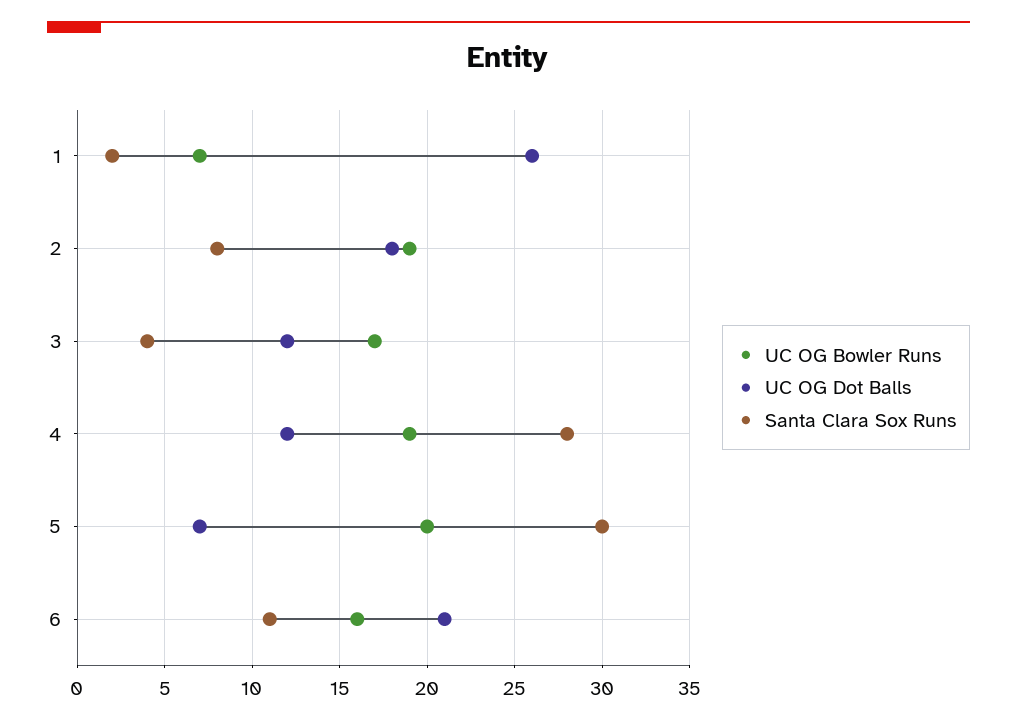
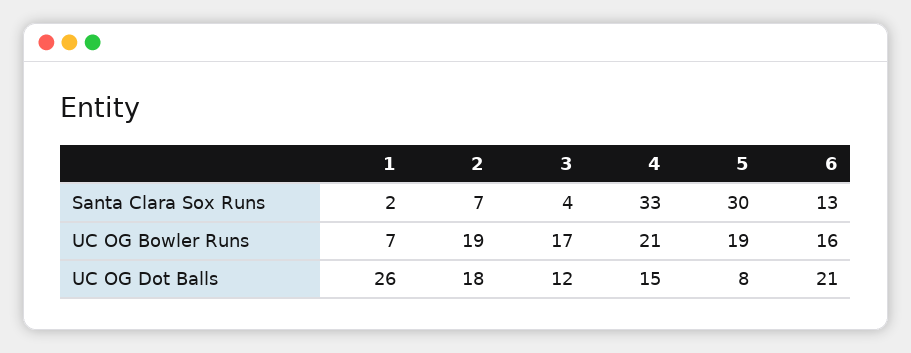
  {
    "UC OG Bowler Runs": {
      "1": 7,
      "2": 19,
      "3": 17,
-     "4": 19,
+     "4": 21,
-     "5": 20,
+     "5": 19,
      "6": 16
    },
    "UC OG Dot Balls": {
      "1": 26,
      "2": 18,
      "3": 12,
-     "4": 12,
+     "4": 15,
-     "5": 7,
+     "5": 8,
      "6": 21
    },
    "Santa Clara Sox Runs": {
      "1": 2,
-     "2": 8,
+     "2": 7,
      "3": 4,
-     "4": 28,
+     "4": 33,
      "5": 30,
-     "6": 11
+     "6": 13
    }
  }

